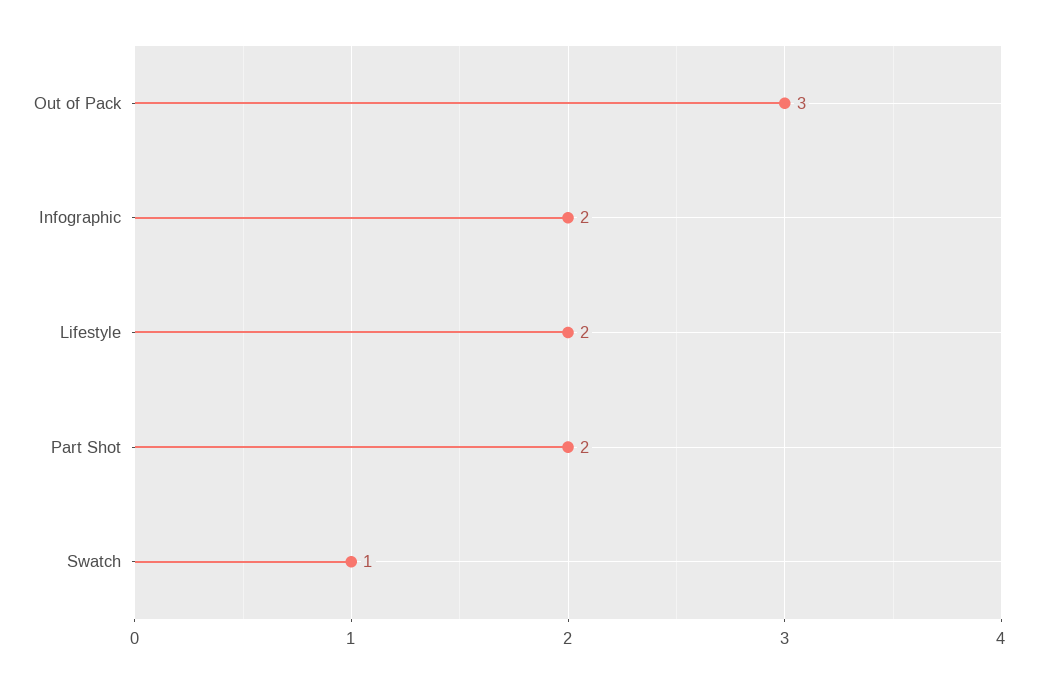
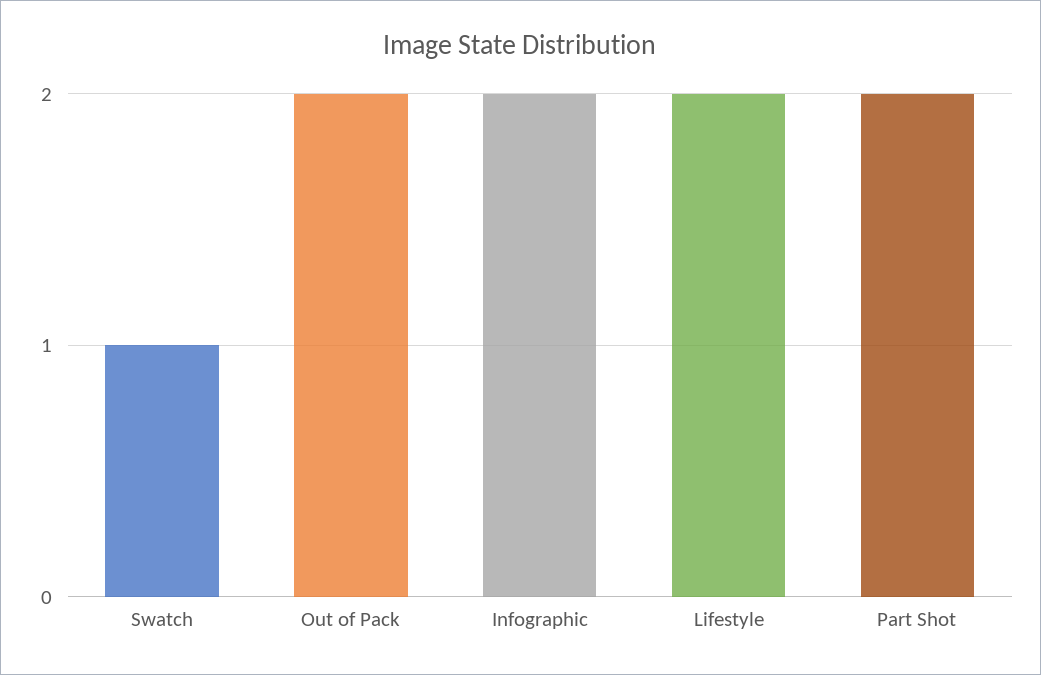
  {
-   "Out of Pack": 3,
+   "Out of Pack": 2,
    "Infographic": 2,
    "Lifestyle": 2,
    "Part Shot": 2,
    "Swatch": 1
  }

